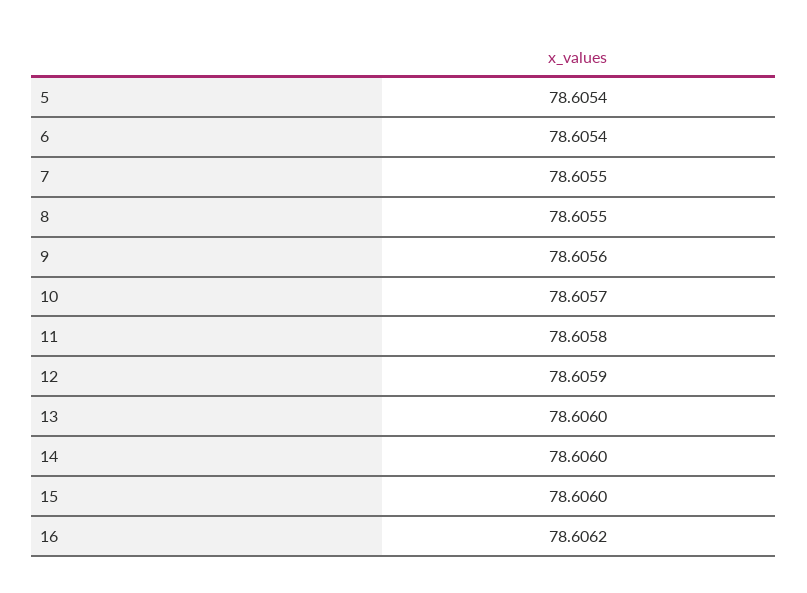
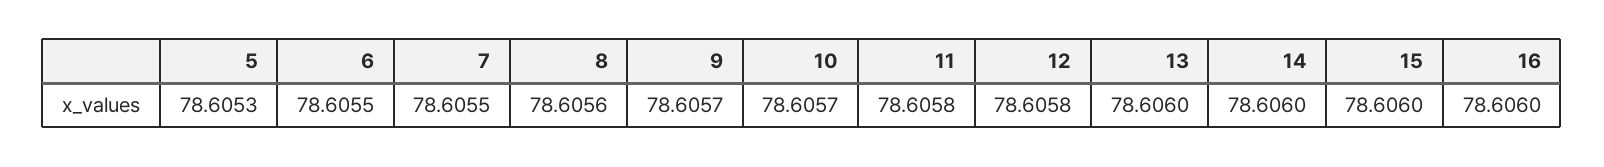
  {
-   "5": 78.6054,
+   "5": 78.6053,
-   "6": 78.6054,
+   "6": 78.6055,
    "7": 78.6055,
-   "8": 78.6055,
+   "8": 78.6056,
-   "9": 78.6056,
+   "9": 78.6057,
    "10": 78.6057,
    "11": 78.6058,
-   "12": 78.6059,
+   "12": 78.6058,
    "13": 78.606,
    "14": 78.606,
    "15": 78.606,
-   "16": 78.6062
+   "16": 78.606
  }

